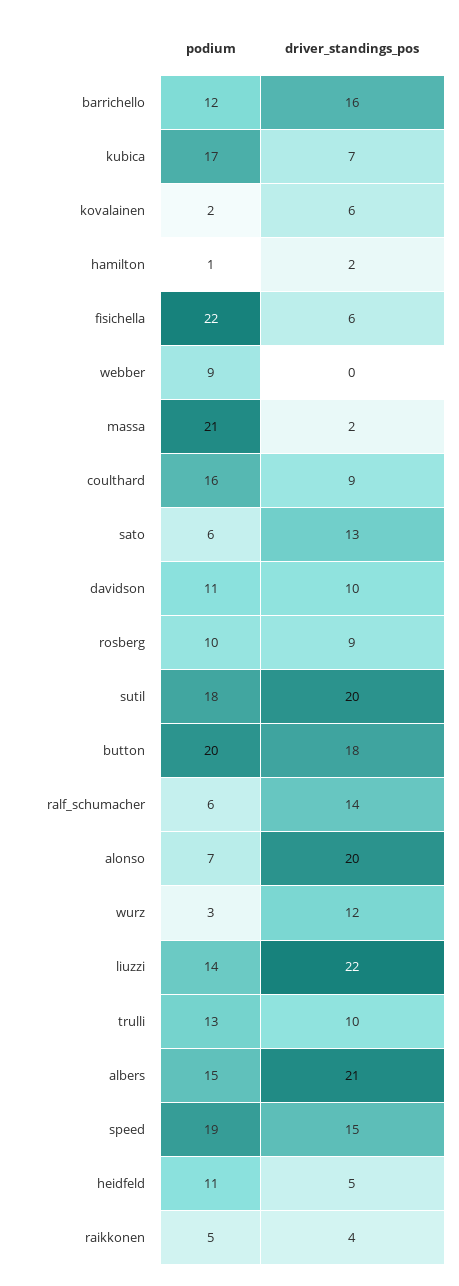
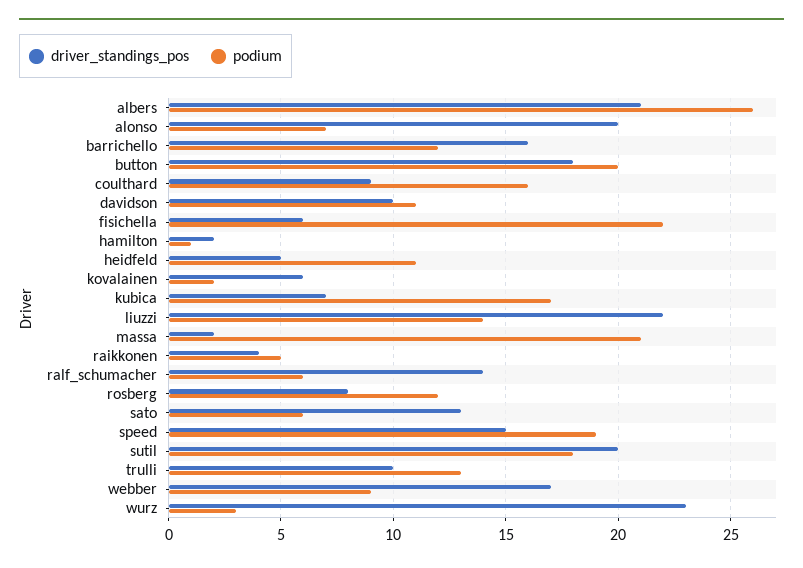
  {
    "podium": {
      "barrichello": 12,
      "kubica": 17,
      "kovalainen": 2,
      "hamilton": 1,
      "fisichella": 22,
      "webber": 9,
      "massa": 21,
      "coulthard": 16,
      "sato": 6,
      "davidson": 11,
-     "rosberg": 10,
+     "rosberg": 12,
      "sutil": 18,
      "button": 20,
      "ralf_schumacher": 6,
      "alonso": 7,
      "wurz": 3,
      "liuzzi": 14,
      "trulli": 13,
-     "albers": 15,
+     "albers": 26,
      "speed": 19,
      "heidfeld": 11,
      "raikkonen": 5
    },
    "driver_standings_pos": {
      "barrichello": 16,
      "kubica": 7,
      "kovalainen": 6,
      "hamilton": 2,
      "fisichella": 6,
-     "webber": 0,
+     "webber": 17,
      "massa": 2,
      "coulthard": 9,
      "sato": 13,
      "davidson": 10,
-     "rosberg": 9,
+     "rosberg": 8,
      "sutil": 20,
      "button": 18,
      "ralf_schumacher": 14,
      "alonso": 20,
-     "wurz": 12,
+     "wurz": 23,
      "liuzzi": 22,
      "trulli": 10,
      "albers": 21,
      "speed": 15,
      "heidfeld": 5,
      "raikkonen": 4
    }
  }

